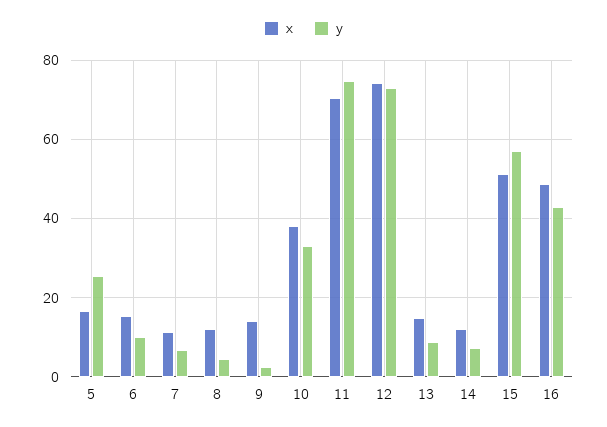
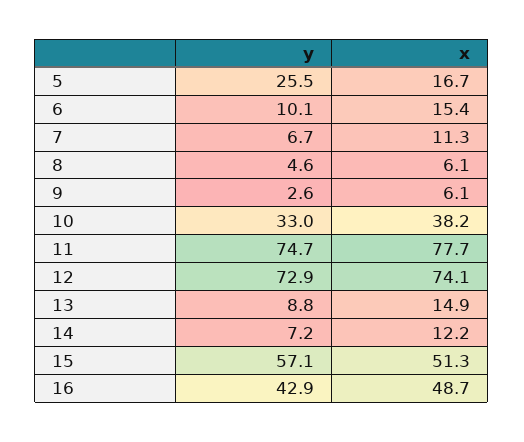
  {
    "x": {
      "5": 16.7,
      "6": 15.4,
      "7": 11.3,
-     "8": 12,
+     "8": 6.1,
-     "9": 14,
+     "9": 6.1,
      "10": 38.2,
-     "11": 70,
+     "11": 77.7,
      "12": 74.1,
      "13": 14.9,
      "14": 12.2,
      "15": 51.3,
      "16": 48.7
    },
    "y": {
      "5": 25.5,
      "6": 10.1,
      "7": 6.7,
      "8": 4.6,
      "9": 2.6,
      "10": 33,
      "11": 74.7,
      "12": 72.9,
      "13": 8.8,
      "14": 7.2,
      "15": 57.1,
      "16": 42.9
    }
  }

